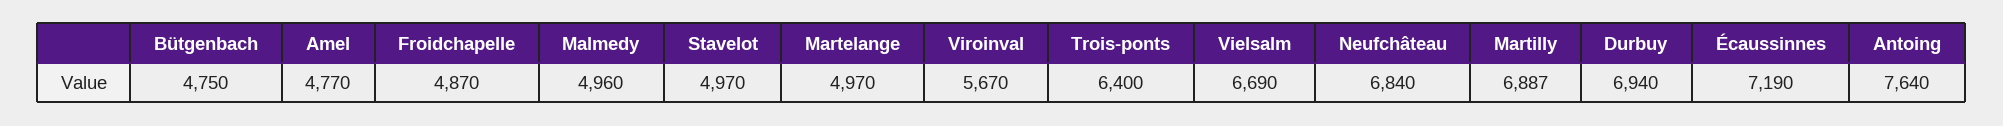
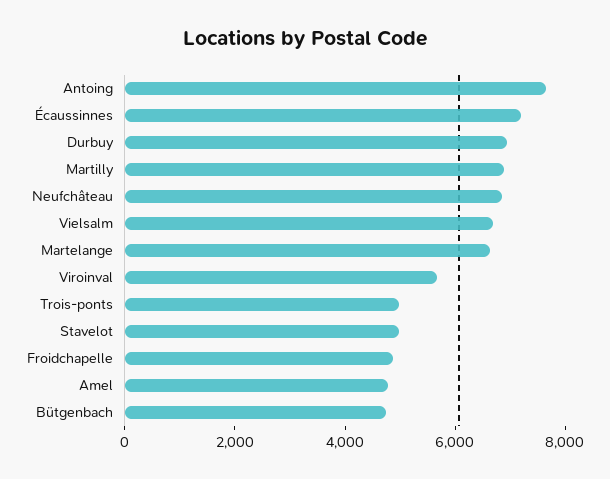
  {
    "Bütgenbach": 4750,
    "Amel": 4770,
    "Froidchapelle": 4870,
-   "Malmedy": 4960,
    "Stavelot": 4970,
-   "Martelange": 4970,
+   "Martelange": 6500,
    "Viroinval": 5670,
-   "Trois-ponts": 6400,
+   "Trois-ponts": 5000,
    "Vielsalm": 6690,
    "Neufchâteau": 6840,
    "Martilly": 6887,
    "Durbuy": 6940,
    "Écaussinnes": 7190,
    "Antoing": 7640
  }

